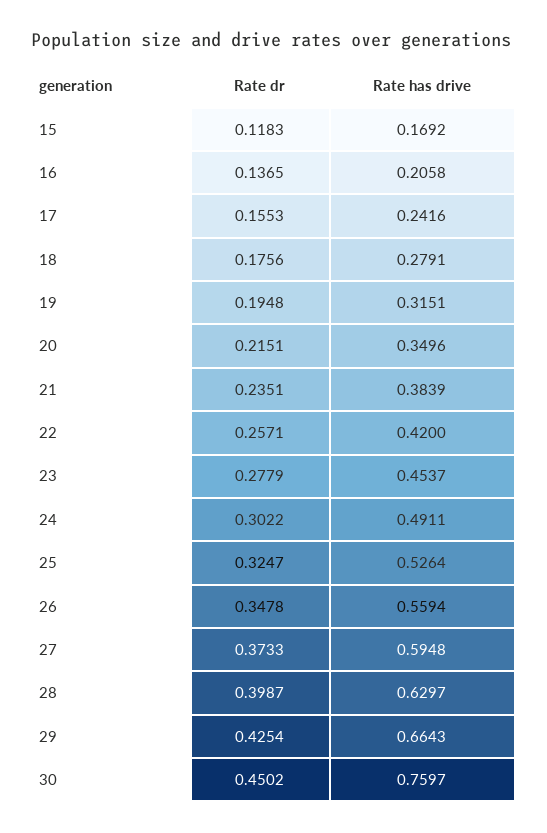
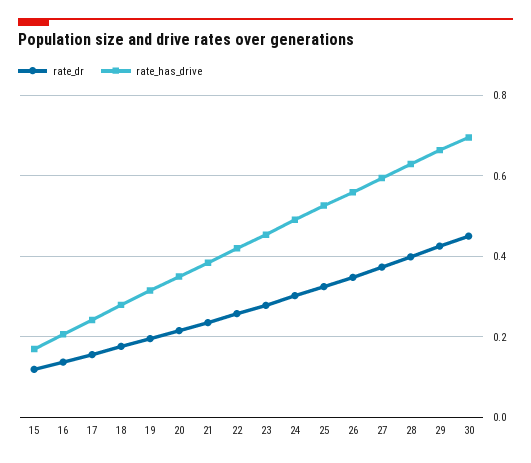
  {
    "Rate dr": {
      "15": 0.1183,
      "16": 0.1365,
      "17": 0.1553,
      "18": 0.1756,
      "19": 0.1948,
      "20": 0.2151,
      "21": 0.2351,
      "22": 0.2571,
      "23": 0.2779,
      "24": 0.3022,
      "25": 0.3247,
      "26": 0.3478,
      "27": 0.3733,
      "28": 0.3987,
      "29": 0.4254,
      "30": 0.4502
    },
    "Rate has drive": {
      "15": 0.1692,
      "16": 0.2058,
      "17": 0.2416,
      "18": 0.2791,
      "19": 0.3151,
      "20": 0.3496,
      "21": 0.3839,
      "22": 0.42,
      "23": 0.4537,
      "24": 0.4911,
      "25": 0.5264,
      "26": 0.5594,
      "27": 0.5948,
      "28": 0.6297,
      "29": 0.6643,
-     "30": 0.7597
+     "30": 0.7
    }
  }

